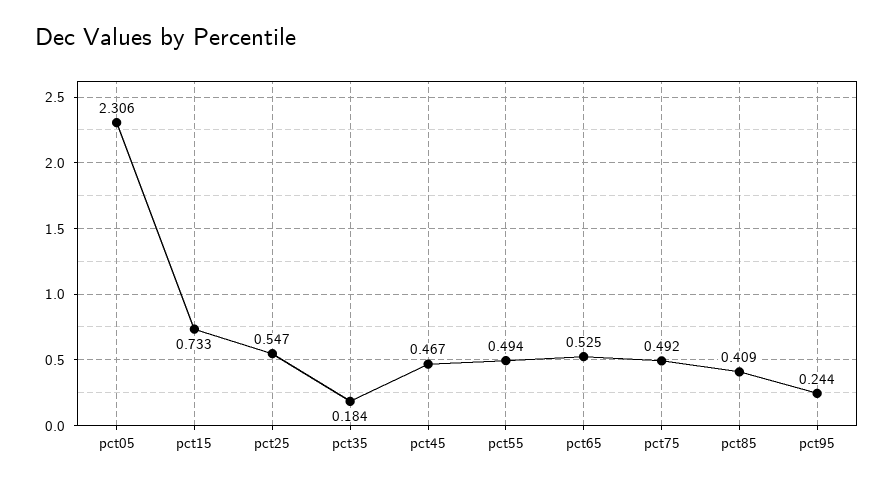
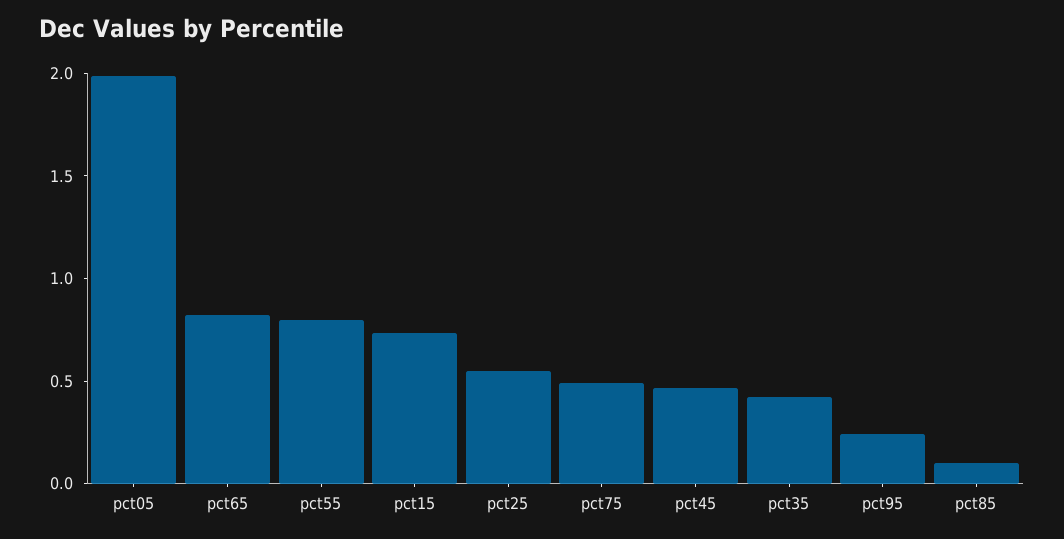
  {
-   "pct05": 2.306,
+   "pct05": 2,
    "pct15": 0.733,
    "pct25": 0.547,
-   "pct35": 0.184,
+   "pct35": 0.4,
    "pct45": 0.467,
-   "pct55": 0.494,
+   "pct55": 0.8,
-   "pct65": 0.525,
+   "pct65": 0.8,
    "pct75": 0.492,
-   "pct85": 0.409,
+   "pct85": 0.1,
    "pct95": 0.244
  }

